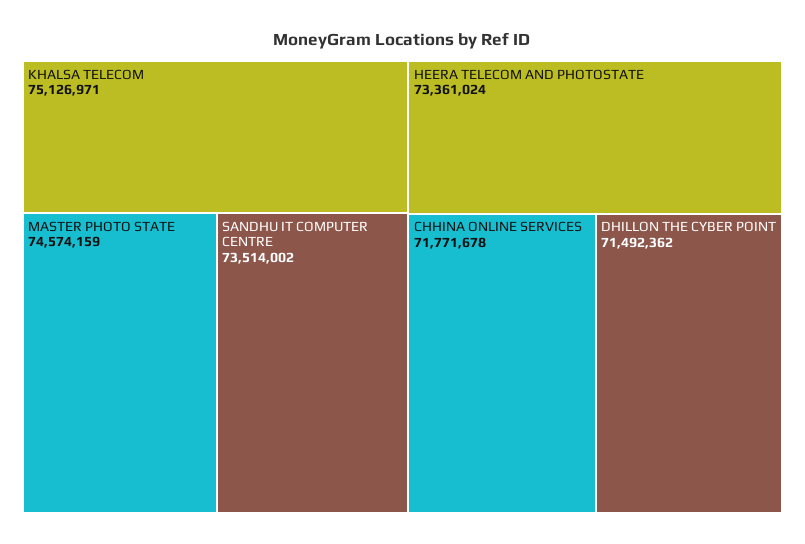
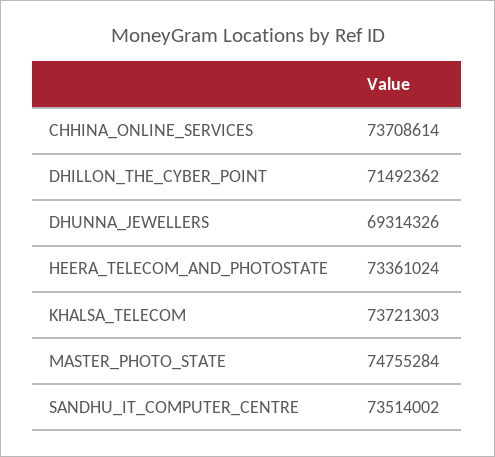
  {
-   "KHALSA TELECOM": 75126971,
+   "KHALSA TELECOM": 73721303,
-   "MASTER PHOTO STATE": 74574159,
+   "MASTER PHOTO STATE": 74755284,
    "SANDHU IT COMPUTER CENTRE": 73514002,
    "HEERA TELECOM AND PHOTOSTATE": 73361024,
-   "CHHINA ONLINE SERVICES": 71771678,
+   "CHHINA ONLINE SERVICES": 73708614,
-   "DHILLON THE CYBER POINT": 71492362
+   "DHILLON THE CYBER POINT": 71492362,
+   "DHUNNA_JEWELLERS": 69314326
  }

